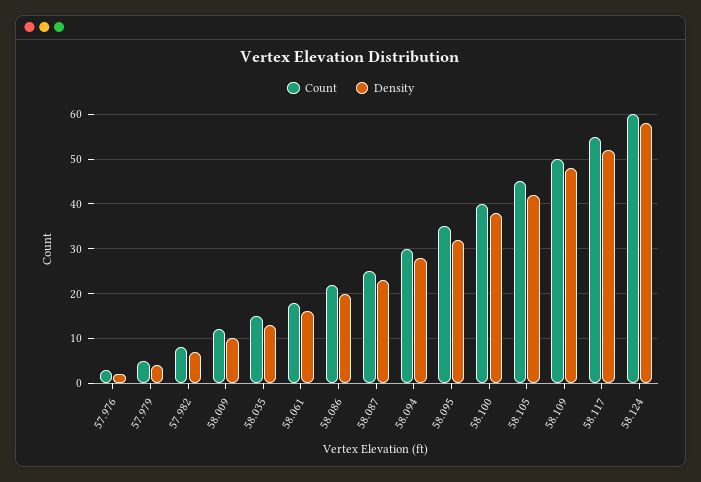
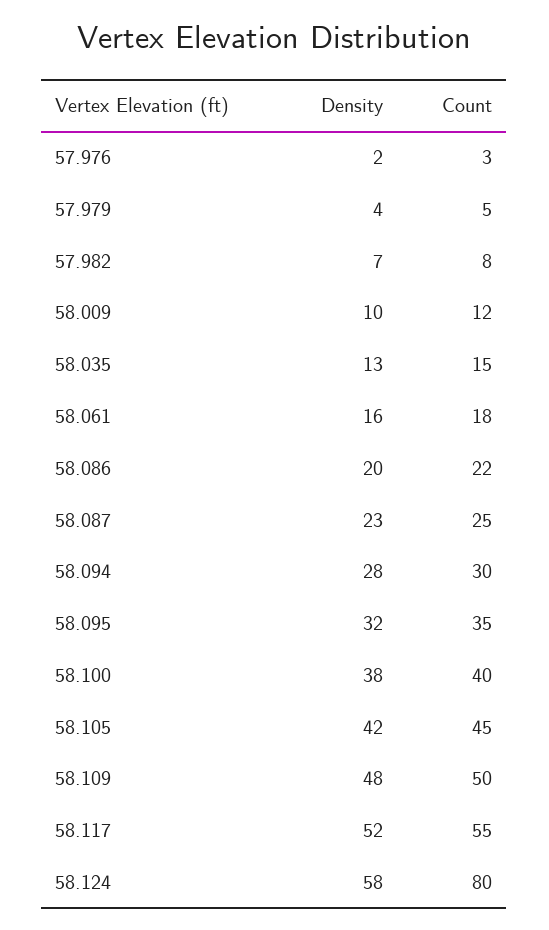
  {
    "Count": {
      "57.976": 3,
      "57.979": 5,
      "57.982": 8,
      "58.009": 12,
      "58.035": 15,
      "58.061": 18,
      "58.086": 22,
      "58.087": 25,
      "58.094": 30,
      "58.095": 35,
      "58.100": 40,
      "58.105": 45,
      "58.109": 50,
      "58.117": 55,
-     "58.124": 60
+     "58.124": 80
    },
    "Density": {
      "57.976": 2,
      "57.979": 4,
      "57.982": 7,
      "58.009": 10,
      "58.035": 13,
      "58.061": 16,
      "58.086": 20,
      "58.087": 23,
      "58.094": 28,
      "58.095": 32,
      "58.100": 38,
      "58.105": 42,
      "58.109": 48,
      "58.117": 52,
      "58.124": 58
    }
  }

